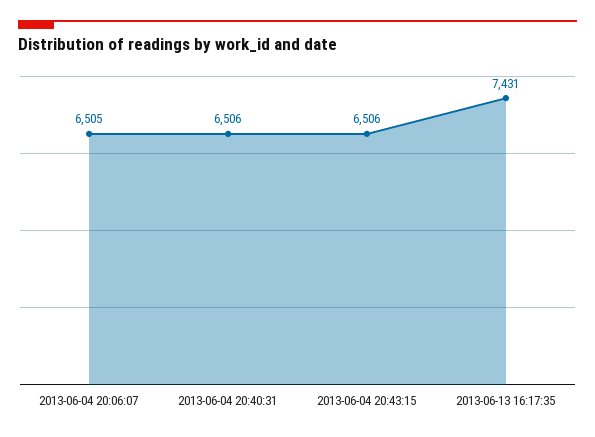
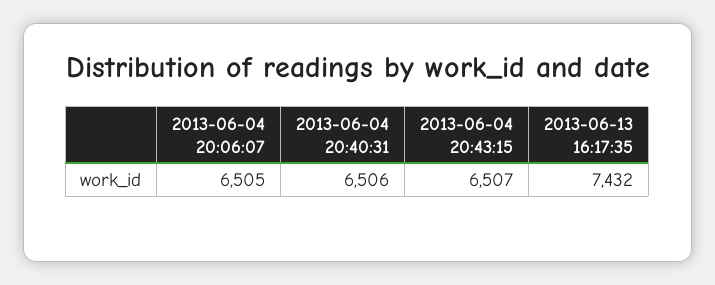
  {
    "2013-06-04 20:06:07": 6505,
    "2013-06-04 20:40:31": 6506,
-   "2013-06-04 20:43:15": 6506,
+   "2013-06-04 20:43:15": 6507,
-   "2013-06-13 16:17:35": 7431
+   "2013-06-13 16:17:35": 7432
  }

